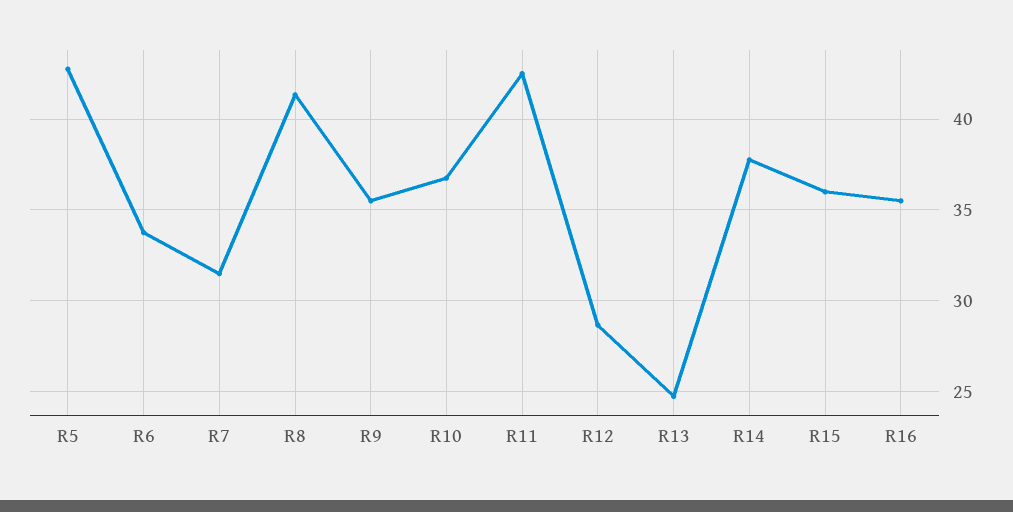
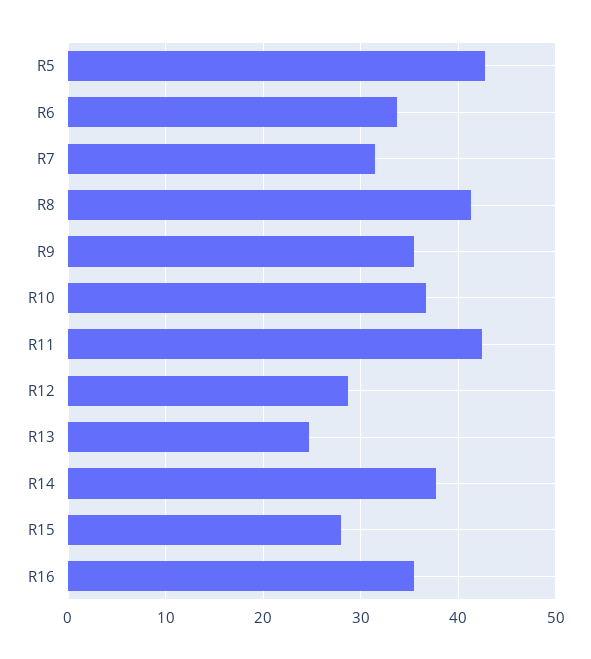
  {
    "R5": 43,
    "R6": 34,
    "R7": 31.5,
    "R8": 41.5,
    "R9": 35.5,
    "R10": 37,
    "R11": 42.5,
    "R12": 28.5,
    "R13": 25,
    "R14": 38,
-   "R15": 36,
+   "R15": 28,
    "R16": 35.5
  }

